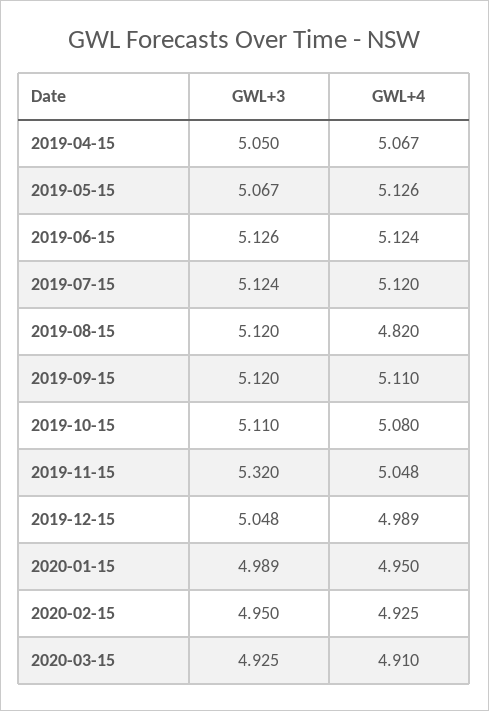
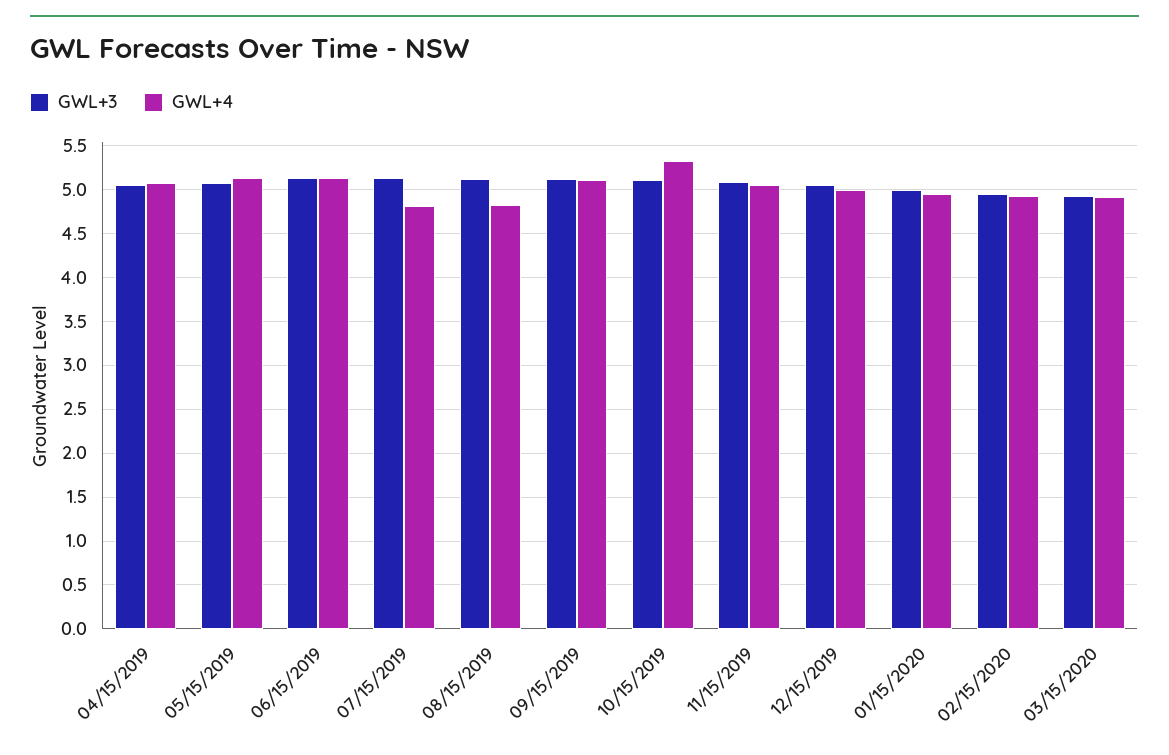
  {
    "GWL+3": {
      "2019-04-15": 5.05,
      "2019-05-15": 5.067,
      "2019-06-15": 5.126,
      "2019-07-15": 5.124,
      "2019-08-15": 5.12,
      "2019-09-15": 5.12,
      "2019-10-15": 5.11,
-     "2019-11-15": 5.32,
+     "2019-11-15": 5.1,
      "2019-12-15": 5.048,
      "2020-01-15": 4.989,
      "2020-02-15": 4.95,
      "2020-03-15": 4.925
    },
    "GWL+4": {
      "2019-04-15": 5.067,
      "2019-05-15": 5.126,
      "2019-06-15": 5.124,
-     "2019-07-15": 5.12,
+     "2019-07-15": 4.8,
      "2019-08-15": 4.82,
      "2019-09-15": 5.11,
-     "2019-10-15": 5.08,
+     "2019-10-15": 5.3,
      "2019-11-15": 5.048,
      "2019-12-15": 4.989,
      "2020-01-15": 4.95,
      "2020-02-15": 4.925,
      "2020-03-15": 4.91
    }
  }

